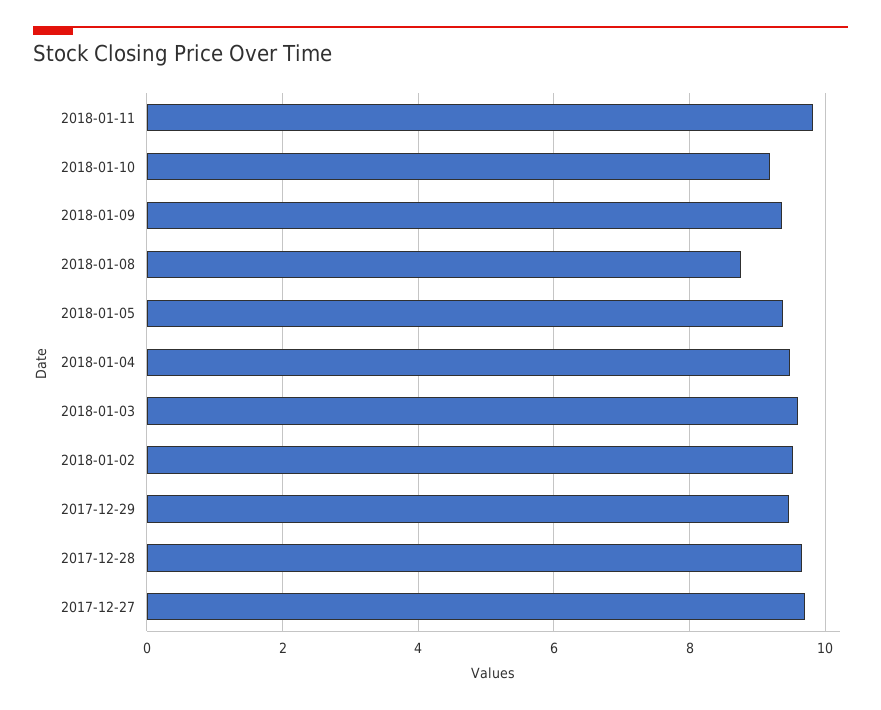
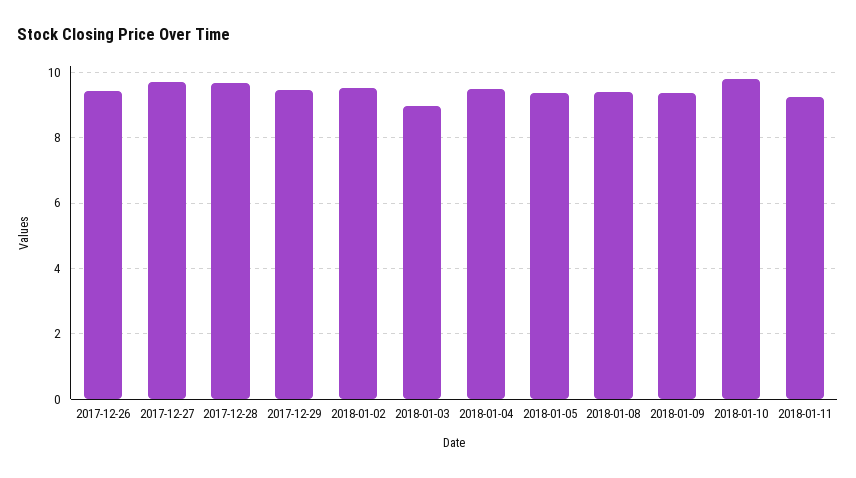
  {
-   "2018-01-11": 9.8,
+   "2018-01-11": 9.2,
-   "2018-01-10": 9.2,
+   "2018-01-10": 9.8,
    "2018-01-09": 9.4,
-   "2018-01-08": 8.8,
+   "2018-01-08": 9.4,
    "2018-01-05": 9.4,
    "2018-01-04": 9.4,
-   "2018-01-03": 9.6,
+   "2018-01-03": 9,
    "2018-01-02": 9.6,
    "2017-12-29": 9.4,
    "2017-12-28": 9.6,
-   "2017-12-27": 9.8
+   "2017-12-27": 9.8,
+   "2017-12-26": 9.4
  }

